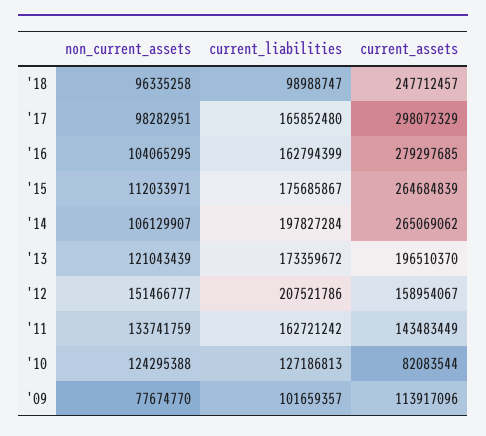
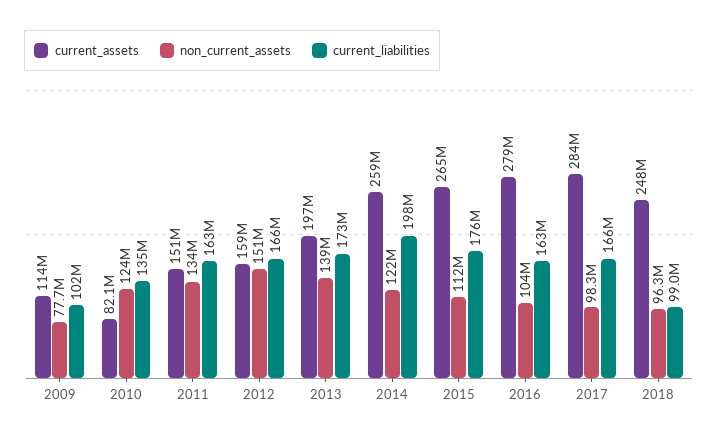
  {
    "non_current_assets": {
      "'18": 96335258,
      "'17": 98282951,
      "'16": 104065295,
      "'15": 112033971,
-     "'14": 106129907,
+     "'14": 122000000,
-     "'13": 121043439,
+     "'13": 139000000,
      "'12": 151466777,
      "'11": 133741759,
      "'10": 124295388,
      "'09": 77674770
    },
    "current_liabilities": {
      "'18": 98988747,
      "'17": 165852480,
      "'16": 162794399,
      "'15": 175685867,
      "'14": 197827284,
      "'13": 173359672,
-     "'12": 207521786,
+     "'12": 166000000,
      "'11": 162721242,
-     "'10": 127186813,
+     "'10": 135000000,
      "'09": 101659357
    },
    "current_assets": {
      "'18": 247712457,
-     "'17": 298072329,
+     "'17": 284000000,
      "'16": 279297685,
      "'15": 264684839,
-     "'14": 265069062,
+     "'14": 259000000,
      "'13": 196510370,
      "'12": 158954067,
-     "'11": 143483449,
+     "'11": 151000000,
      "'10": 82083544,
      "'09": 113917096
    }
  }

